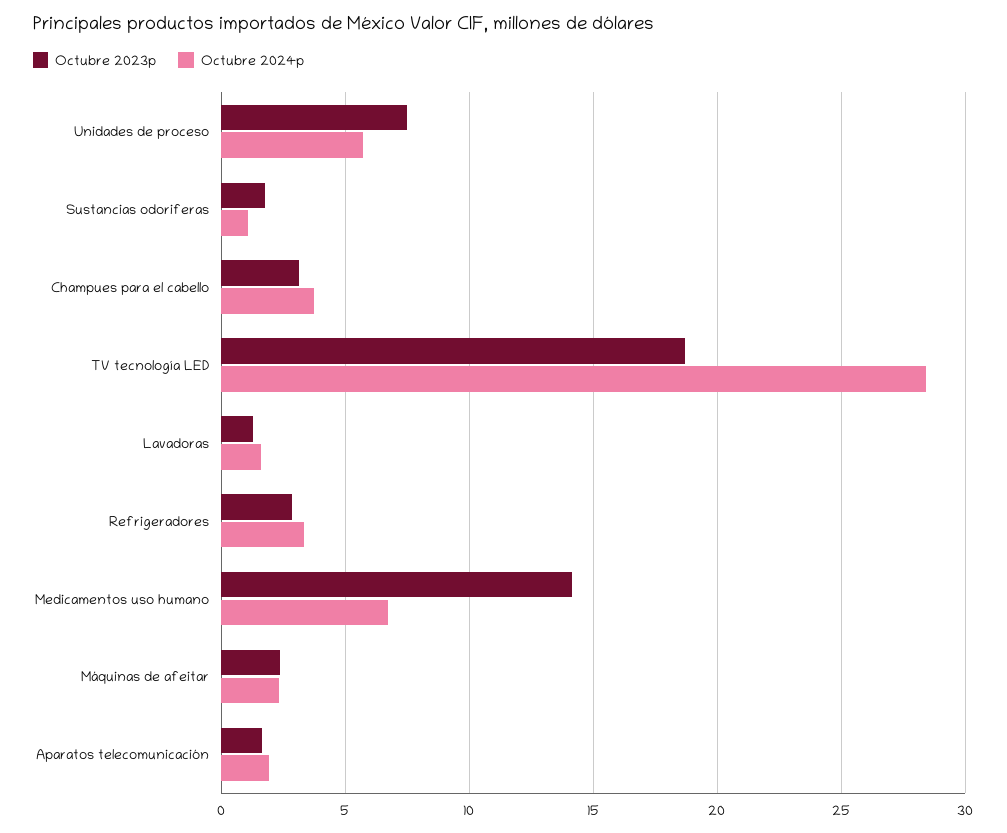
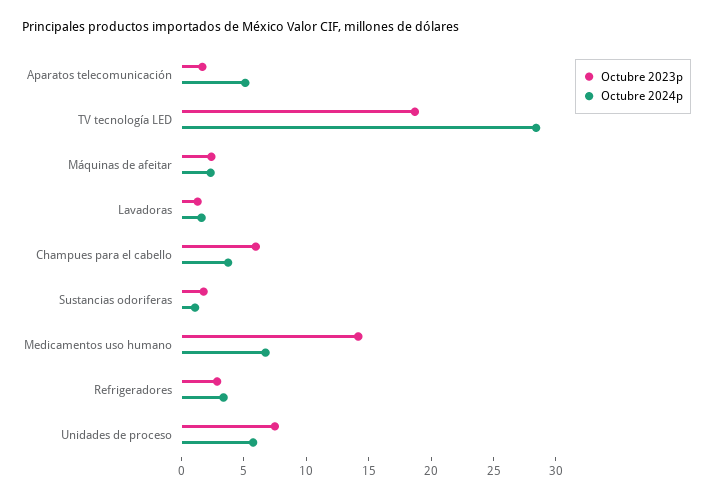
  {
    "Octubre 2023p": {
      "Unidades de proceso": 7.5,
      "Sustancias odoriferas": 2,
-     "Champues para el cabello": 3,
+     "Champues para el cabello": 6,
      "TV tecnología LED": 18.5,
      "Lavadoras": 1.5,
      "Refrigeradores": 3,
      "Medicamentos uso humano": 14,
      "Máquinas de afeitar": 2.5,
      "Aparatos telecomunicación": 1.5
    },
    "Octubre 2024p": {
      "Unidades de proceso": 5.5,
      "Sustancias odoriferas": 1,
      "Champues para el cabello": 3.5,
      "TV tecnología LED": 28.5,
      "Lavadoras": 1.5,
      "Refrigeradores": 3.5,
      "Medicamentos uso humano": 6.5,
      "Máquinas de afeitar": 2.5,
-     "Aparatos telecomunicación": 2
+     "Aparatos telecomunicación": 5
    }
  }

